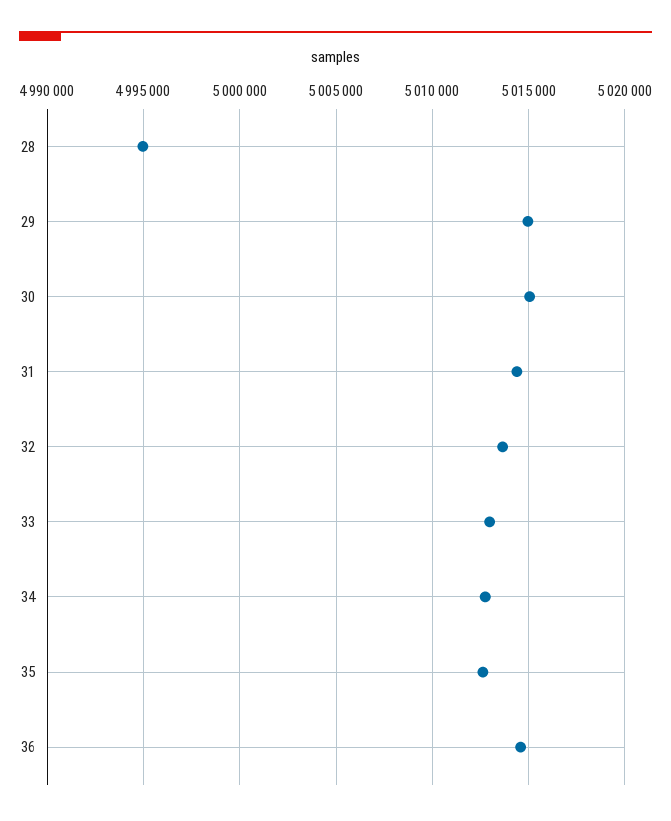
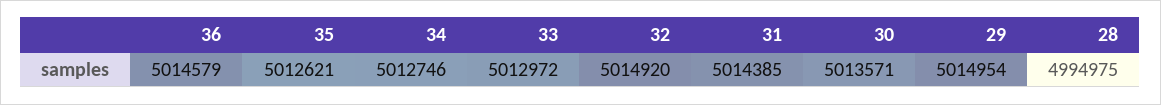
  {
    "28": 4994975,
    "29": 5014954,
-   "30": 5015000,
+   "30": 5013571,
    "31": 5014385,
-   "32": 5013500,
+   "32": 5014920,
    "33": 5012972,
    "34": 5012746,
    "35": 5012621,
    "36": 5014579
  }

